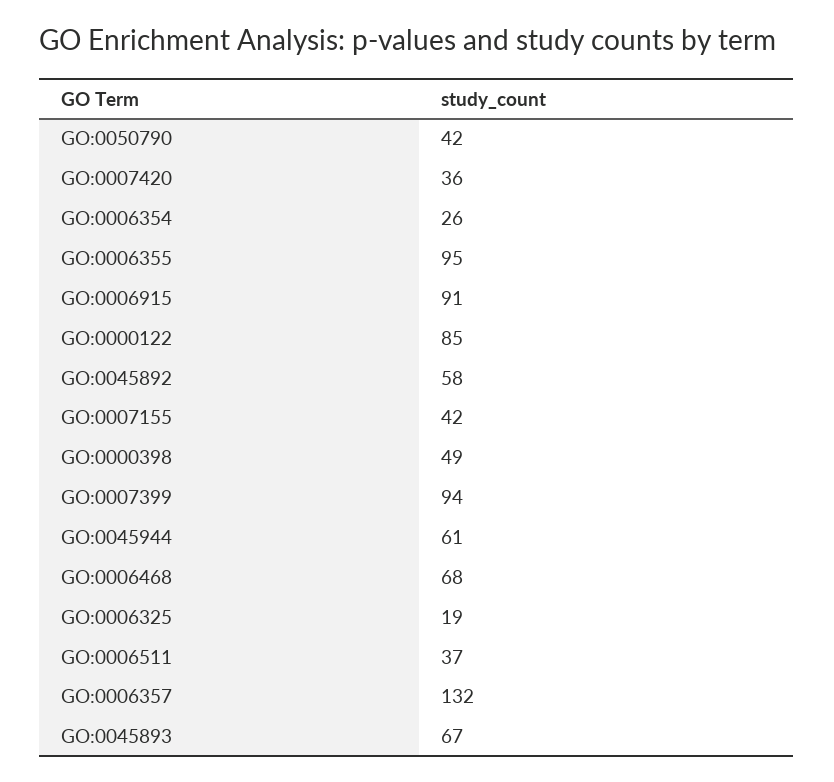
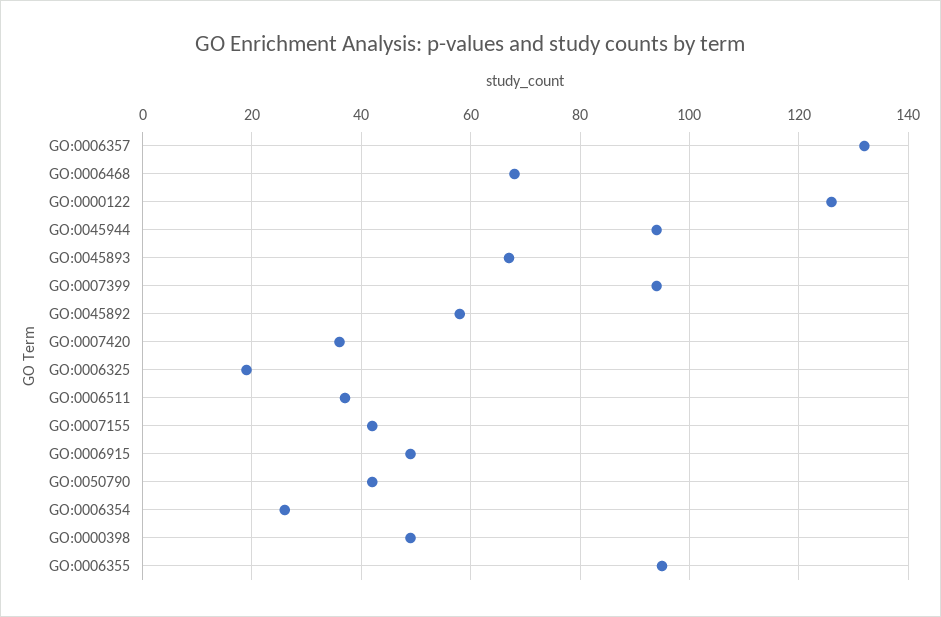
  {
    "GO:0050790": 42,
    "GO:0007420": 36,
    "GO:0006354": 26,
    "GO:0006355": 95,
-   "GO:0006915": 91,
+   "GO:0006915": 50,
-   "GO:0000122": 85,
+   "GO:0000122": 125,
    "GO:0045892": 58,
    "GO:0007155": 42,
    "GO:0000398": 49,
    "GO:0007399": 94,
-   "GO:0045944": 61,
+   "GO:0045944": 95,
    "GO:0006468": 68,
    "GO:0006325": 19,
    "GO:0006511": 37,
    "GO:0006357": 132,
    "GO:0045893": 67
  }

